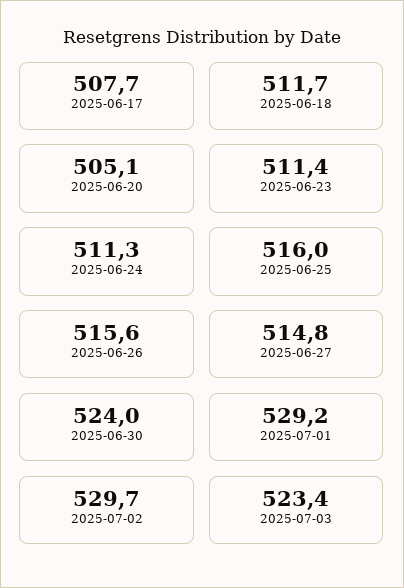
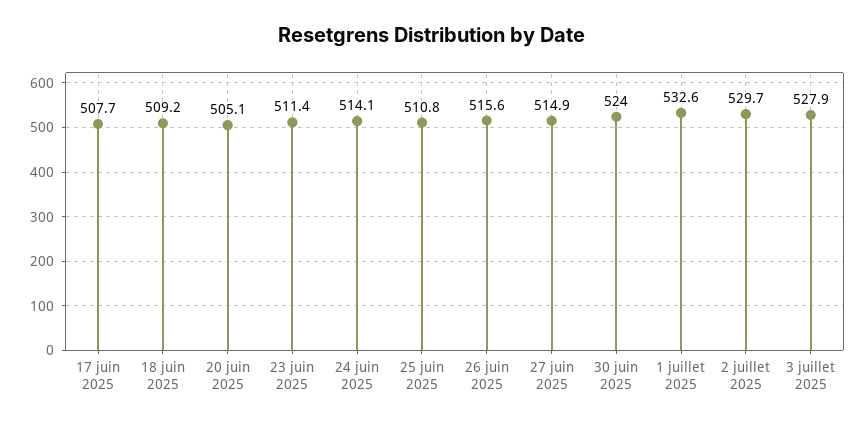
  {
    "2025-06-17": 507.7,
-   "2025-06-18": 511.7,
+   "2025-06-18": 509.2,
    "2025-06-20": 505.1,
    "2025-06-23": 511.4,
-   "2025-06-24": 511.3,
+   "2025-06-24": 514.1,
-   "2025-06-25": 516,
+   "2025-06-25": 510.8,
    "2025-06-26": 515.6,
-   "2025-06-27": 514.8,
+   "2025-06-27": 514.9,
    "2025-06-30": 524,
-   "2025-07-01": 529.2,
+   "2025-07-01": 532.6,
    "2025-07-02": 529.7,
-   "2025-07-03": 523.4
+   "2025-07-03": 527.9
  }

